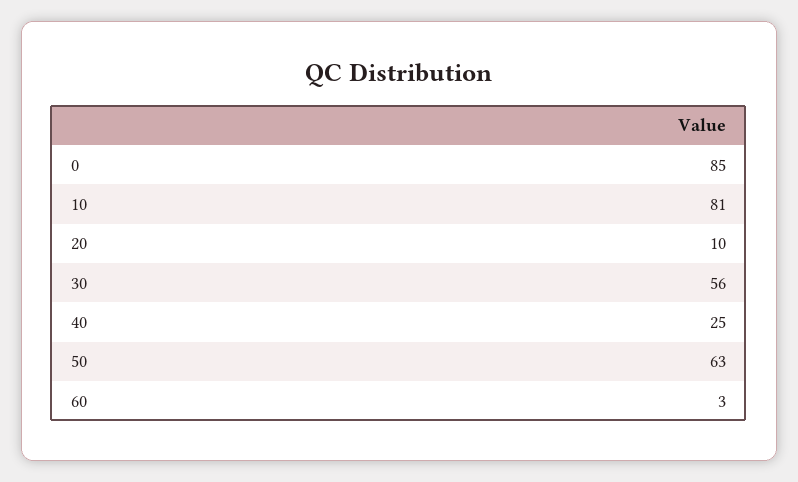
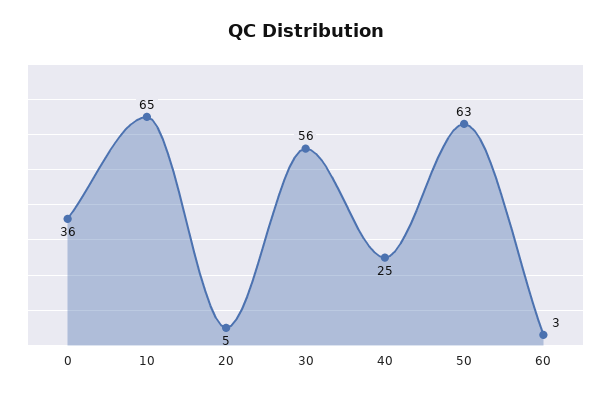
  {
-   "0": 85,
+   "0": 36,
-   "10": 81,
+   "10": 65,
-   "20": 10,
+   "20": 5,
    "30": 56,
    "40": 25,
    "50": 63,
    "60": 3
  }

